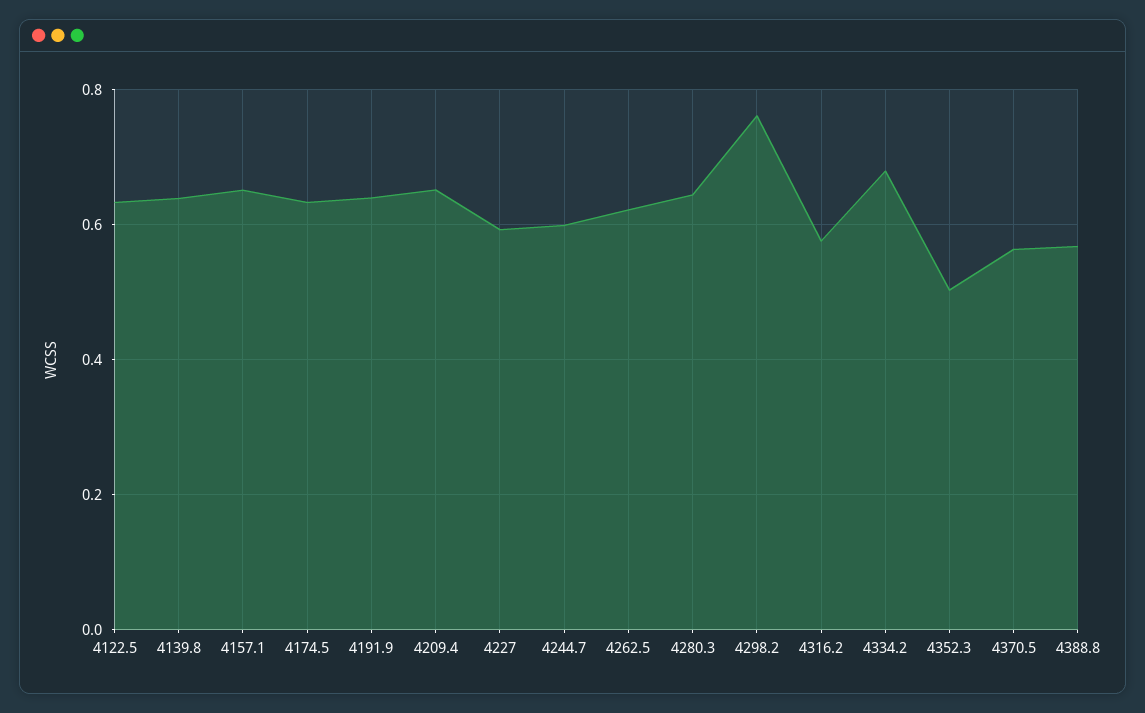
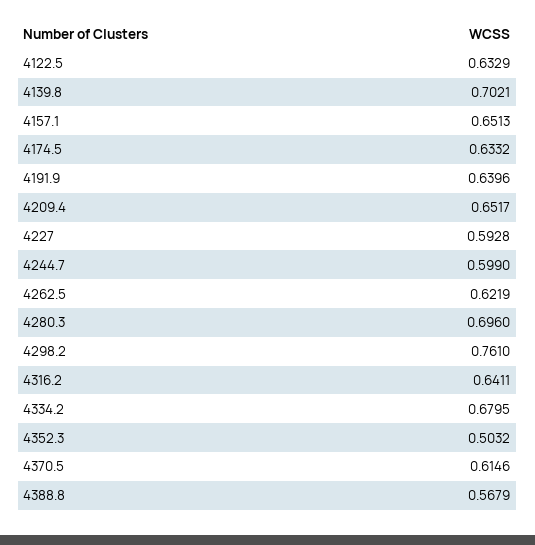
  {
    "4122.5": 0.6329,
-   "4139.8": 0.64,
+   "4139.8": 0.7021,
    "4157.1": 0.6513,
    "4174.5": 0.6332,
    "4191.9": 0.6396,
    "4209.4": 0.6517,
    "4227": 0.5928,
    "4244.7": 0.599,
    "4262.5": 0.6219,
-   "4280.3": 0.64,
+   "4280.3": 0.696,
    "4298.2": 0.761,
-   "4316.2": 0.58,
+   "4316.2": 0.6411,
    "4334.2": 0.6795,
    "4352.3": 0.5032,
-   "4370.5": 0.56,
+   "4370.5": 0.6146,
    "4388.8": 0.5679
  }

